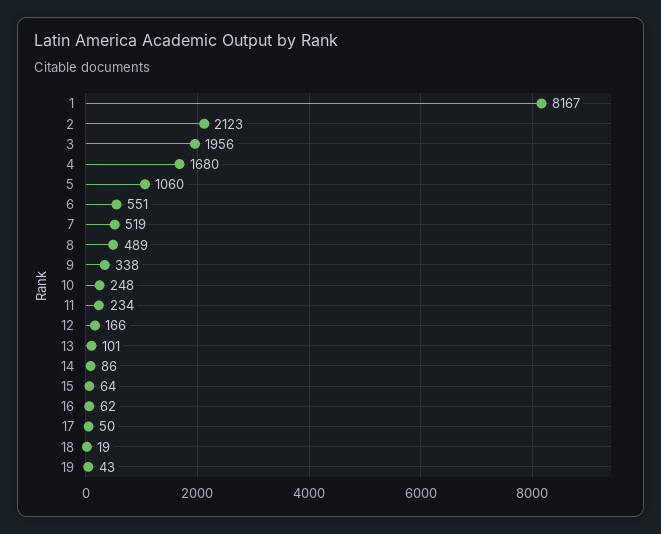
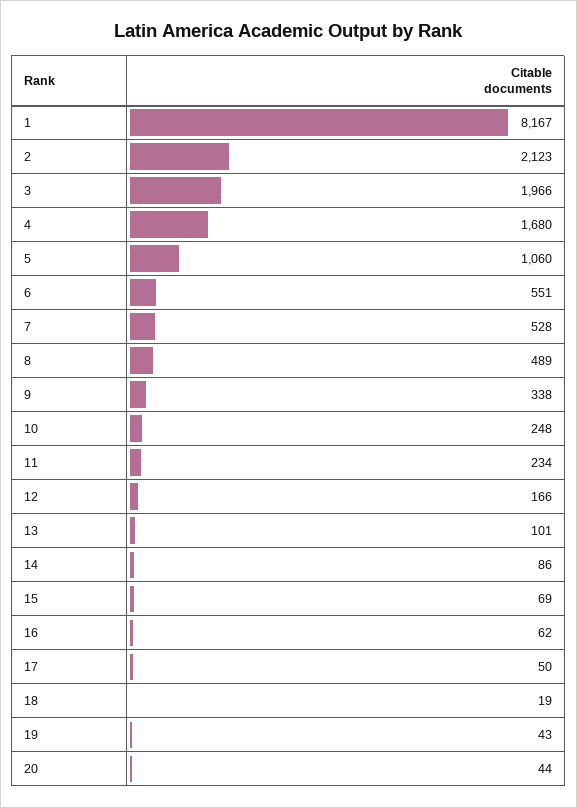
  {
    "1": 8167,
    "2": 2123,
-   "3": 1956,
+   "3": 1966,
    "4": 1680,
    "5": 1060,
    "6": 551,
-   "7": 519,
+   "7": 528,
    "8": 489,
    "9": 338,
    "10": 248,
    "11": 234,
    "12": 166,
    "13": 101,
    "14": 86,
-   "15": 64,
+   "15": 69,
    "16": 62,
    "17": 50,
    "18": 19,
-   "19": 43
+   "19": 43,
+   "20": 44
  }

